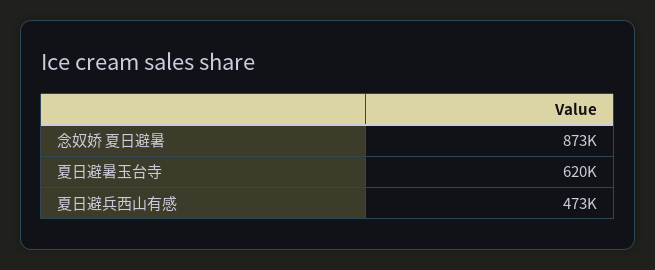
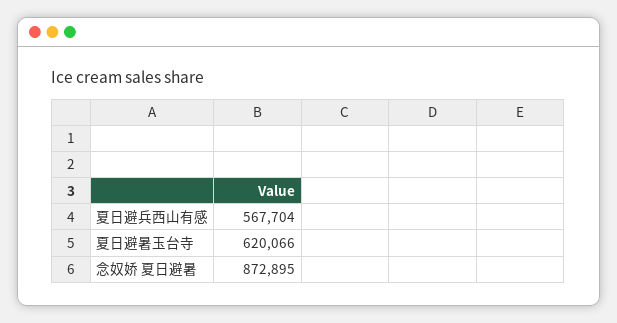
  {
    "念奴娇 夏日避暑": 872895,
    "夏日避暑玉台寺": 620066,
-   "夏日避兵西山有感": 473000
+   "夏日避兵西山有感": 567704
  }

